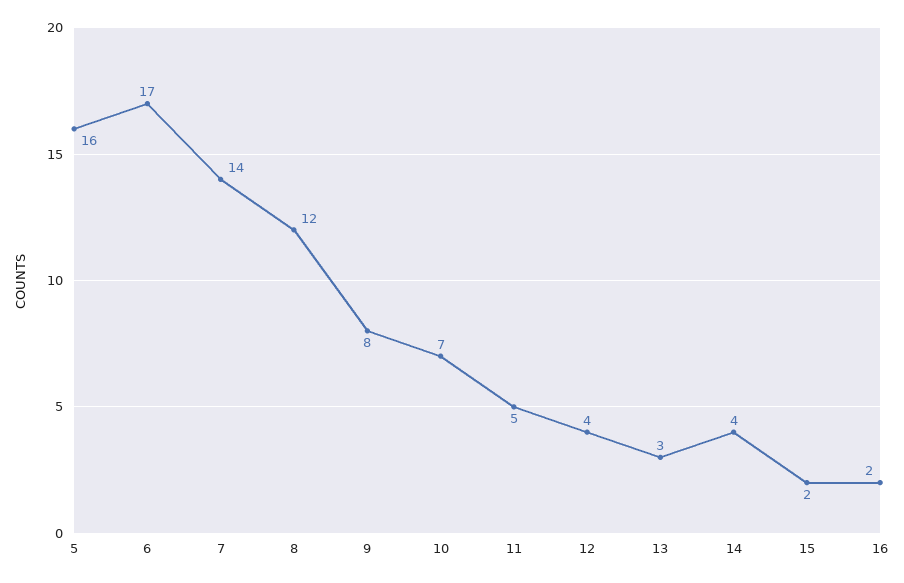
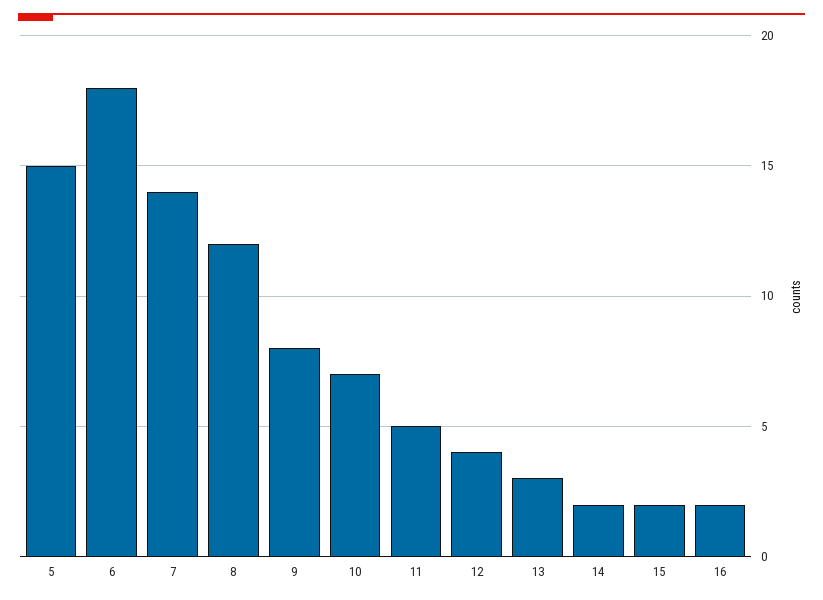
  {
-   "5": 16,
+   "5": 15,
-   "6": 17,
+   "6": 18,
    "7": 14,
    "8": 12,
    "9": 8,
    "10": 7,
    "11": 5,
    "12": 4,
    "13": 3,
-   "14": 4,
+   "14": 2,
    "15": 2,
    "16": 2
  }

